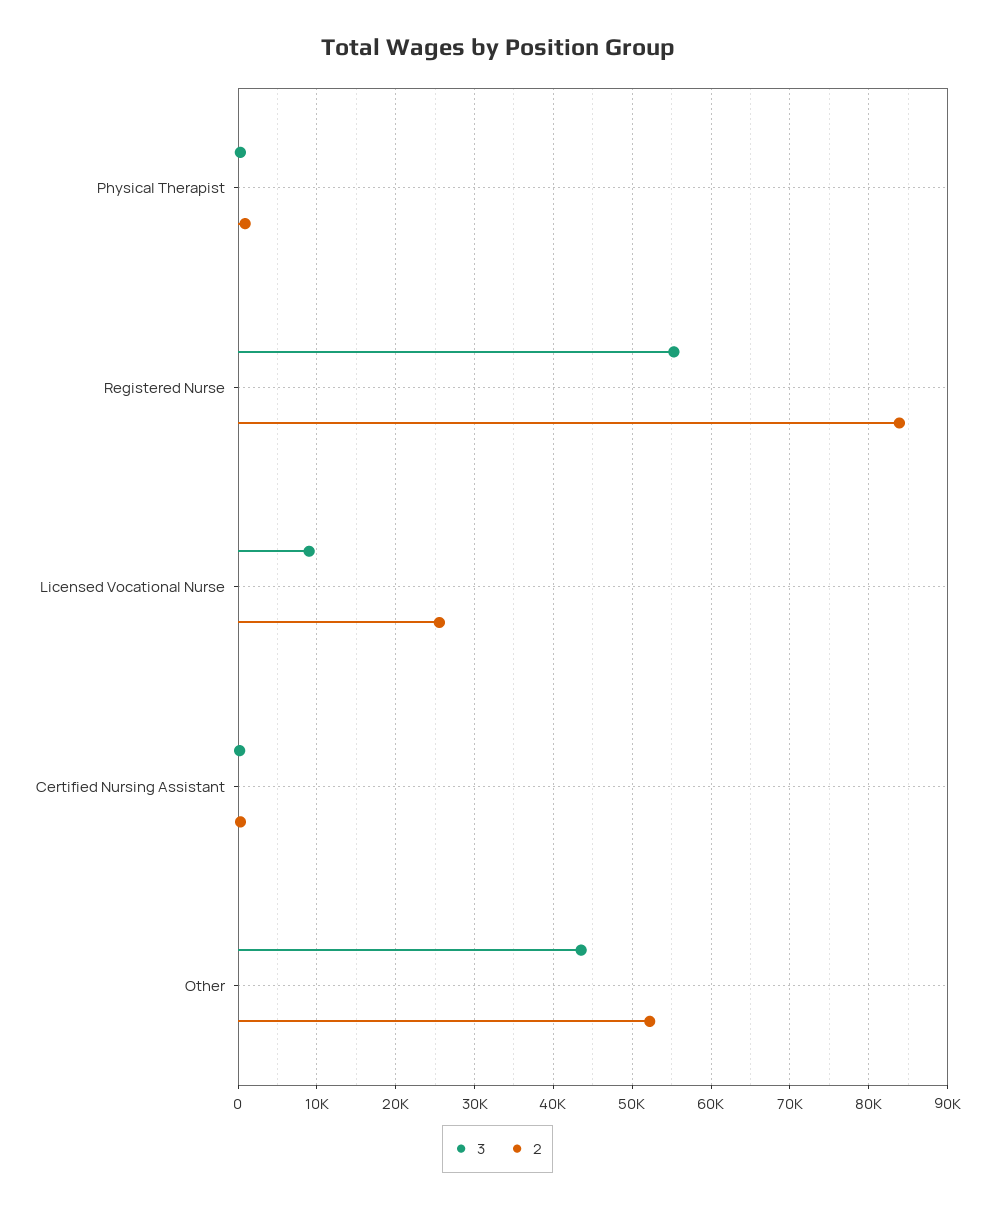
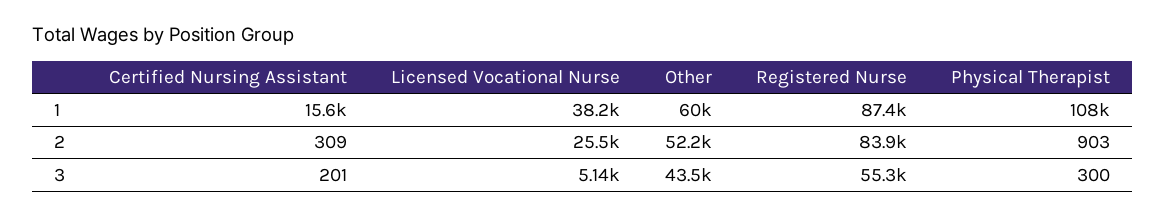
  {
    "3": {
      "Physical Therapist": 300,
      "Registered Nurse": 55300,
-     "Licensed Vocational Nurse": 9000,
+     "Licensed Vocational Nurse": 5140,
      "Certified Nursing Assistant": 201,
      "Other": 43500
    },
    "2": {
      "Physical Therapist": 903,
      "Registered Nurse": 83900,
      "Licensed Vocational Nurse": 25500,
      "Certified Nursing Assistant": 309,
      "Other": 52200
-   }
+   },
+   "1": {
+     "Certified Nursing Assistant": 15600,
+     "Licensed Vocational Nurse": 38200,
+     "Other": 60000,
+     "Registered Nurse": 87400,
+     "Physical Therapist": 108000
+   }
  }

